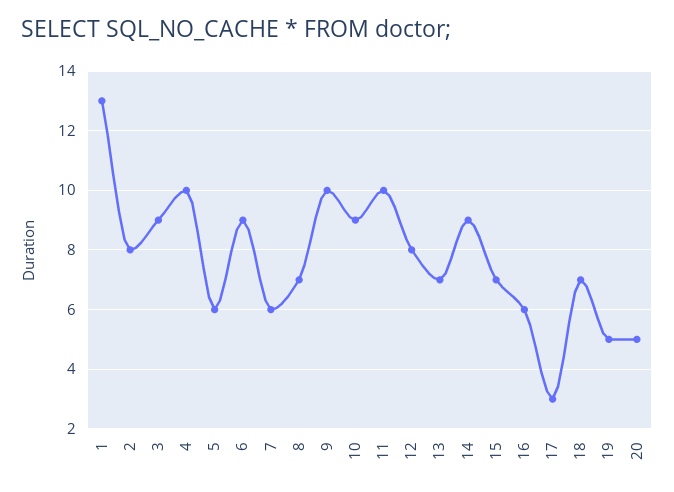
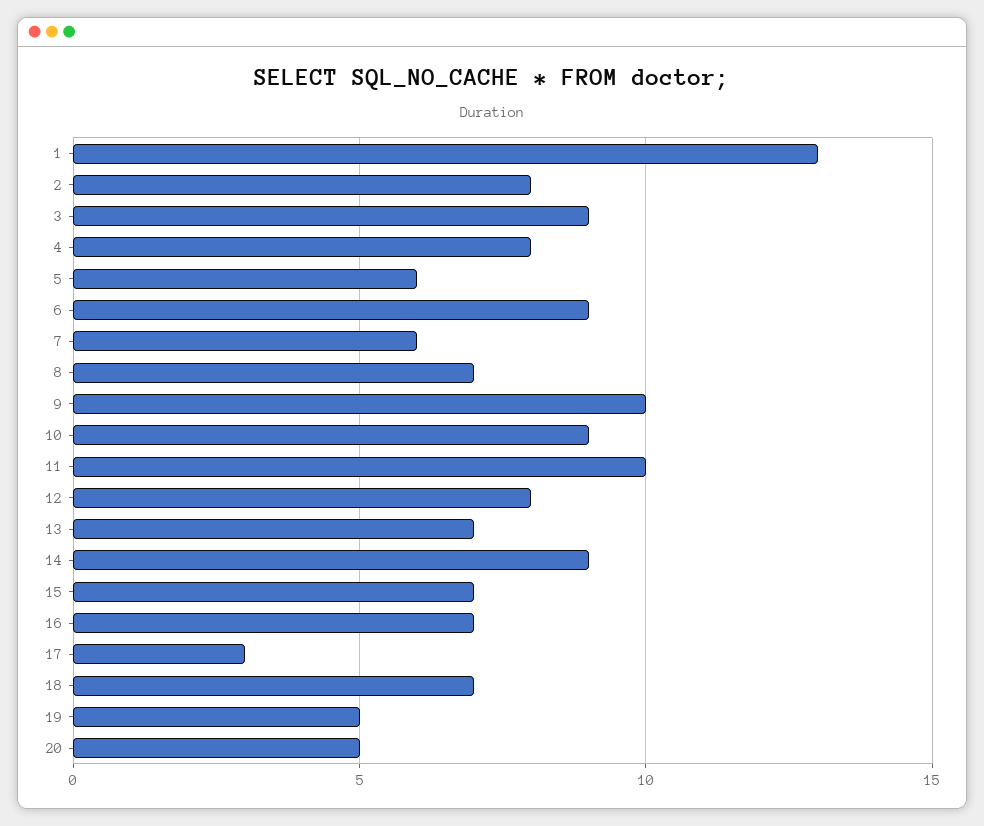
  {
    "1": 13,
    "2": 8,
    "3": 9,
-   "4": 10,
+   "4": 8,
    "5": 6,
    "6": 9,
    "7": 6,
    "8": 7,
    "9": 10,
    "10": 9,
    "11": 10,
    "12": 8,
    "13": 7,
    "14": 9,
    "15": 7,
-   "16": 6,
+   "16": 7,
    "17": 3,
    "18": 7,
    "19": 5,
    "20": 5
  }

